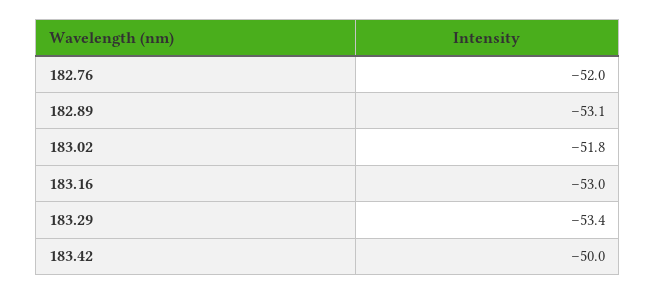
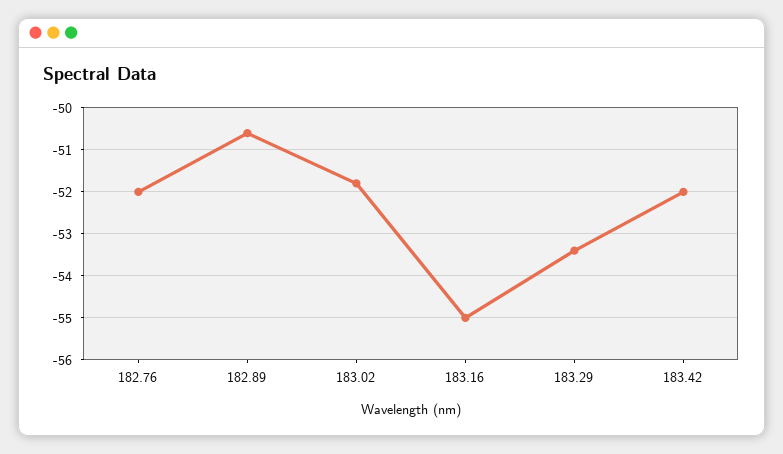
  {
    "182.76": -52,
-   "182.89": -53.1,
+   "182.89": -50.5,
    "183.02": -51.8,
-   "183.16": -53,
+   "183.16": -55,
    "183.29": -53.4,
-   "183.42": -50
+   "183.42": -52
  }

